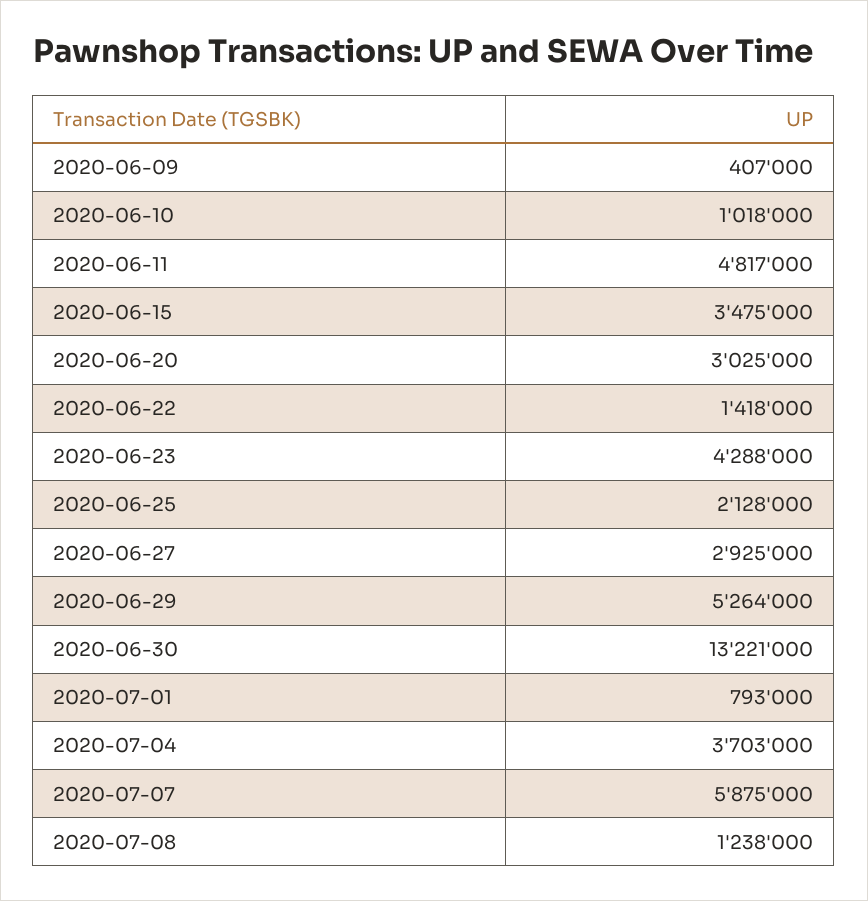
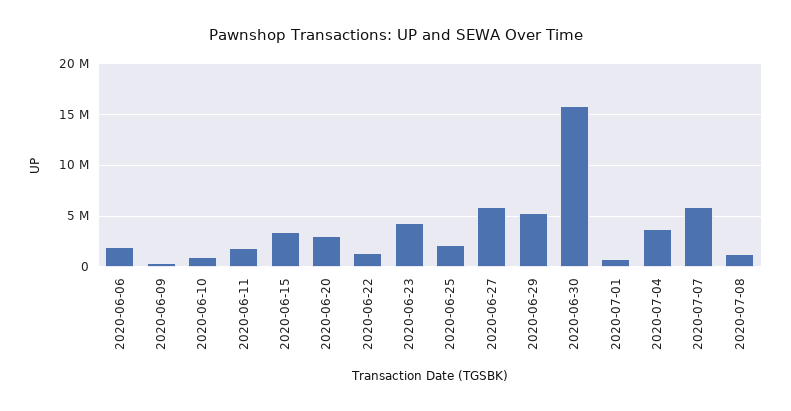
  {
    "2020-06-09": 407000,
    "2020-06-10": 1018000,
-   "2020-06-11": 4817000,
+   "2020-06-11": 2000000,
    "2020-06-15": 3475000,
    "2020-06-20": 3025000,
    "2020-06-22": 1418000,
    "2020-06-23": 4288000,
    "2020-06-25": 2128000,
-   "2020-06-27": 2925000,
+   "2020-06-27": 6000000,
    "2020-06-29": 5264000,
-   "2020-06-30": 13221000,
+   "2020-06-30": 16000000,
    "2020-07-01": 793000,
    "2020-07-04": 3703000,
    "2020-07-07": 5875000,
-   "2020-07-08": 1238000
+   "2020-07-08": 1238000,
+   "2020-06-06": 2000000
  }

